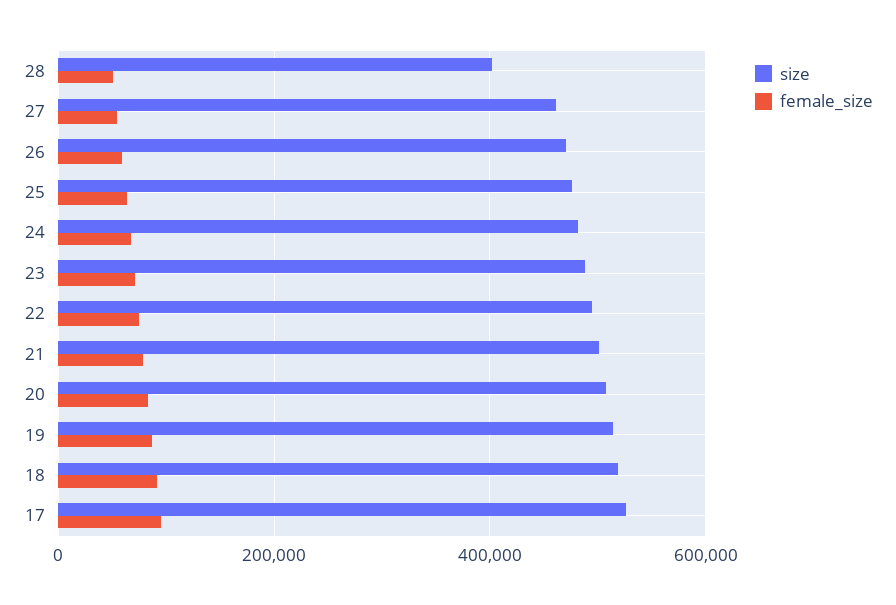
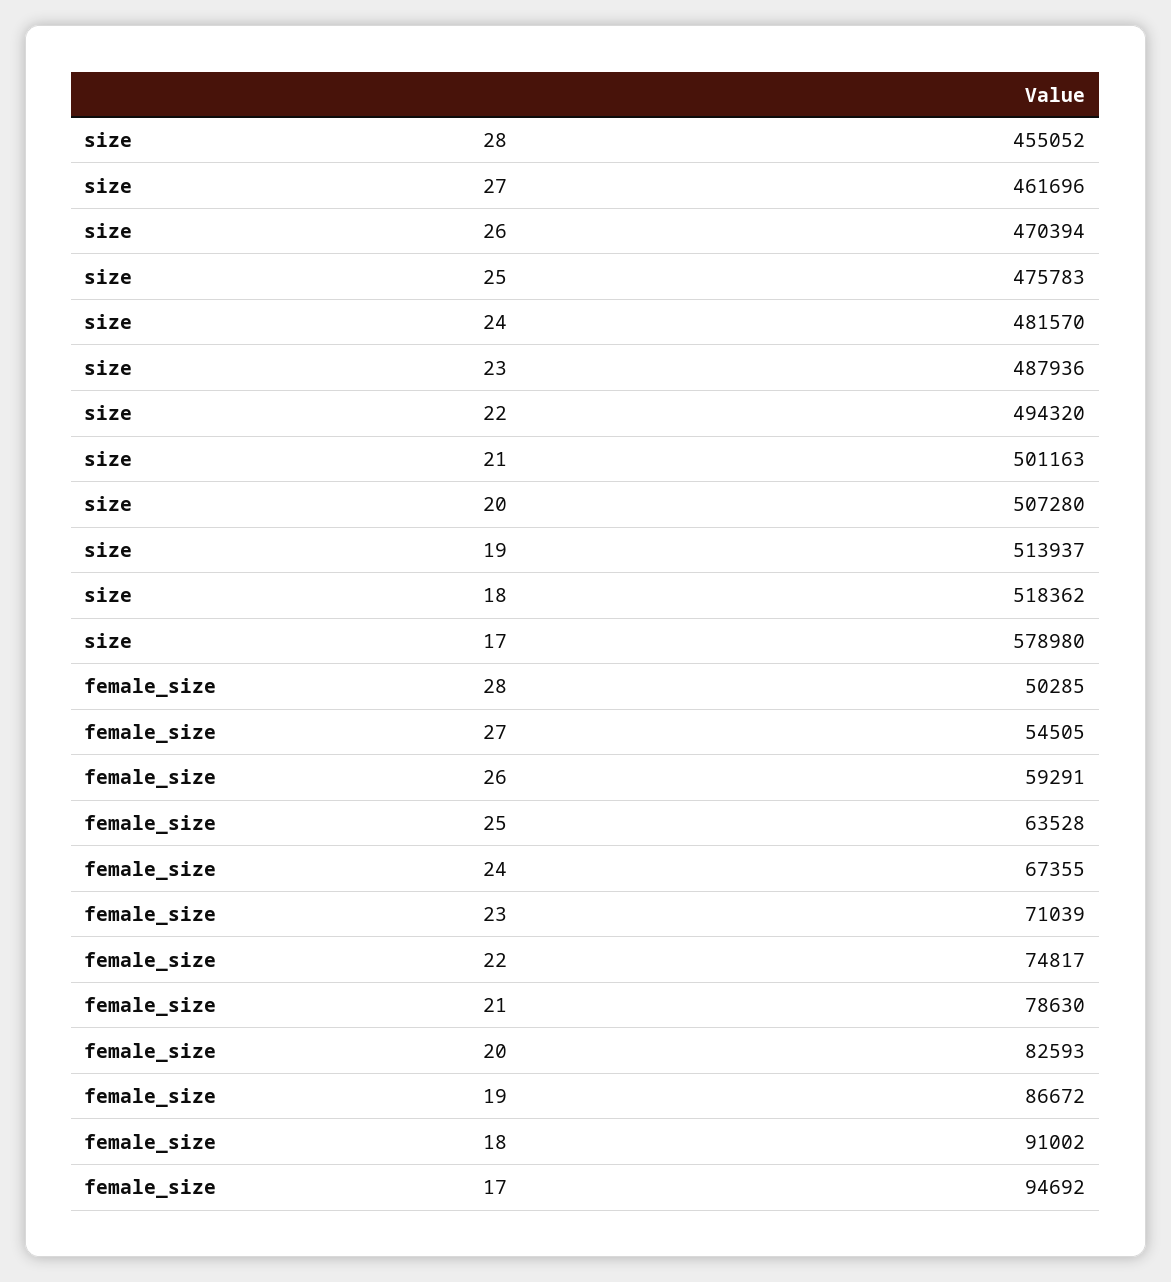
  {
    "size": {
-     "28": 400000,
+     "28": 455052,
      "27": 461696,
      "26": 470394,
      "25": 475783,
      "24": 481570,
      "23": 487936,
      "22": 494320,
      "21": 501163,
      "20": 507280,
      "19": 513937,
      "18": 518362,
-     "17": 520000
+     "17": 578980
    },
    "female_size": {
      "28": 50285,
      "27": 54505,
      "26": 59291,
      "25": 63528,
      "24": 67355,
      "23": 71039,
      "22": 74817,
      "21": 78630,
      "20": 82593,
      "19": 86672,
      "18": 91002,
      "17": 94692
    }
  }

